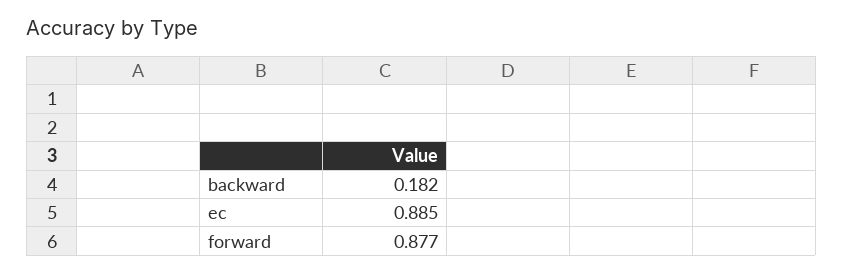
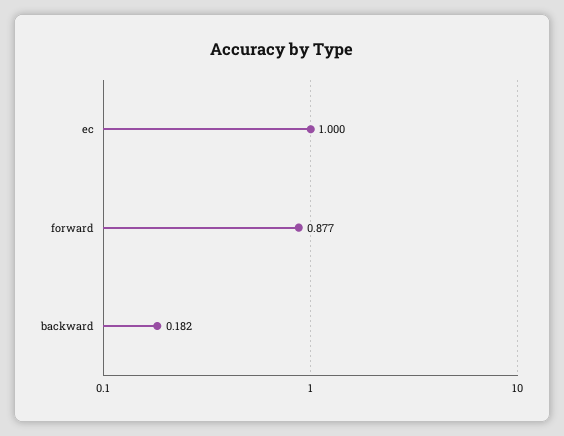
  {
    "backward": 0.182,
-   "ec": 0.885,
+   "ec": 1,
    "forward": 0.877
  }

